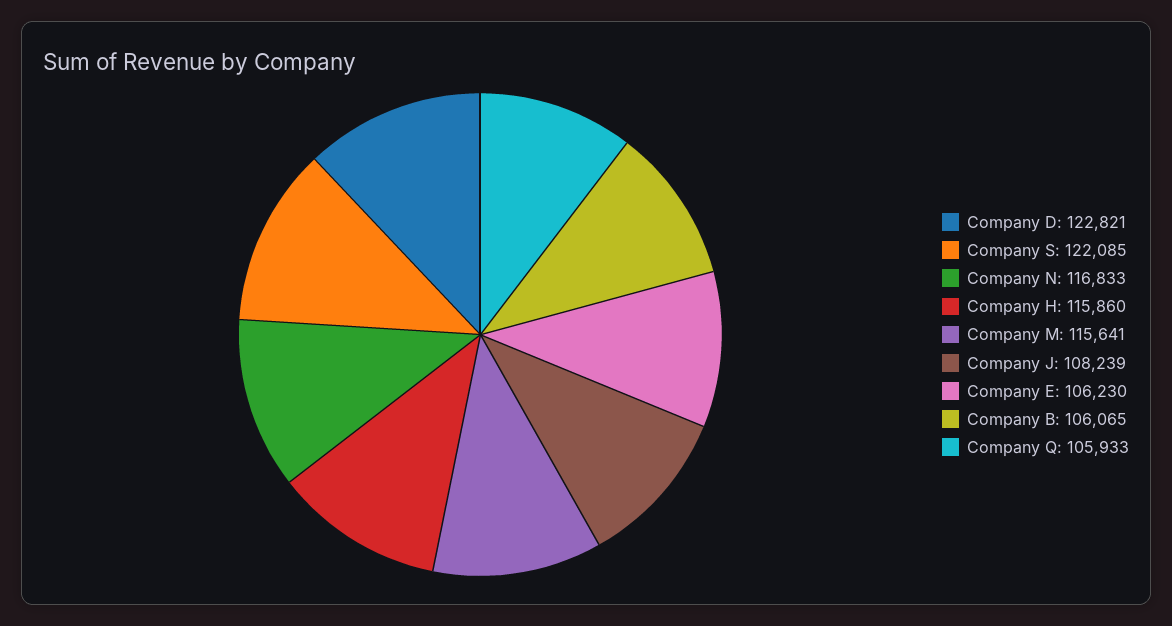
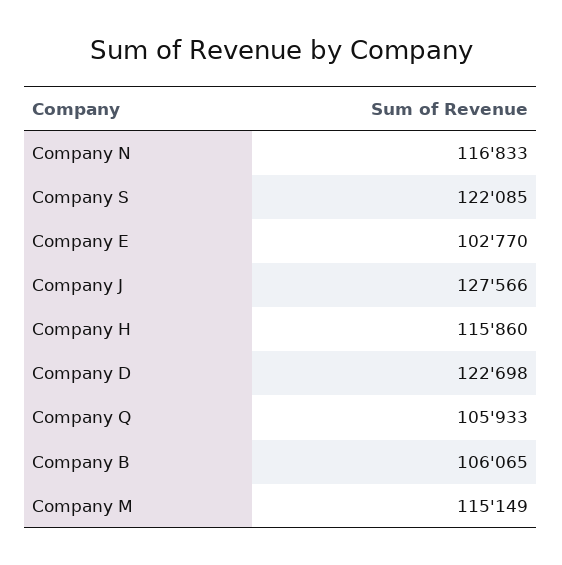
  {
-   "Company D": 122821,
+   "Company D": 122698,
    "Company S": 122085,
    "Company N": 116833,
    "Company H": 115860,
-   "Company M": 115641,
+   "Company M": 115149,
-   "Company J": 108239,
+   "Company J": 127566,
-   "Company E": 106230,
+   "Company E": 102770,
    "Company B": 106065,
    "Company Q": 105933
  }

